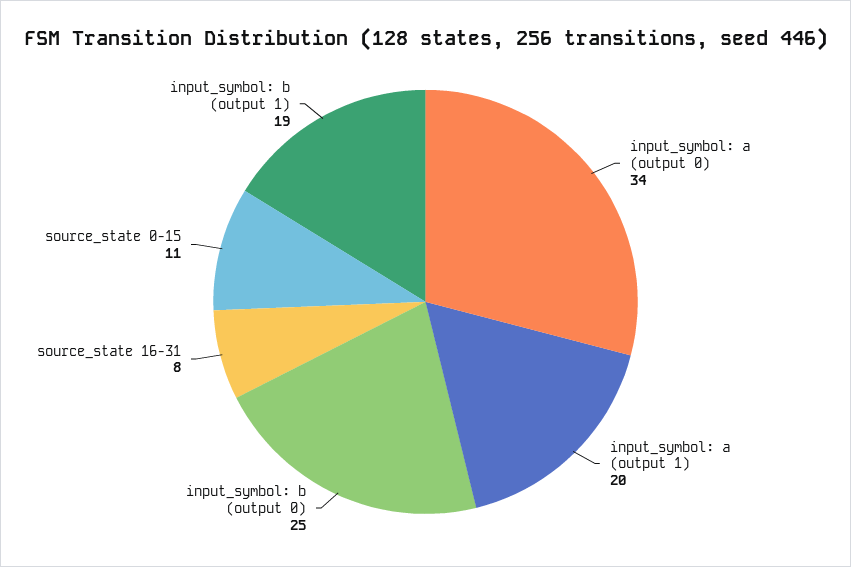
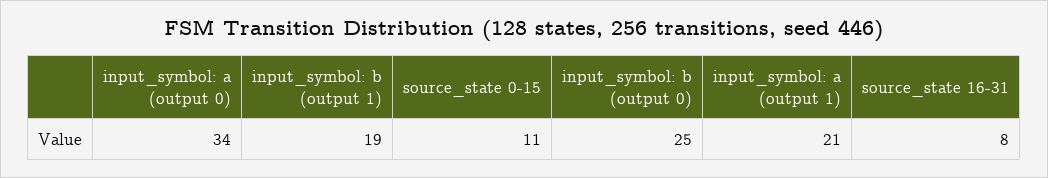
  {
    "input_symbol: a (output 0)": 34,
-   "input_symbol: a (output 1)": 20,
+   "input_symbol: a (output 1)": 21,
    "input_symbol: b (output 0)": 25,
    "source_state 16-31": 8,
    "source_state 0-15": 11,
    "input_symbol: b (output 1)": 19
  }

